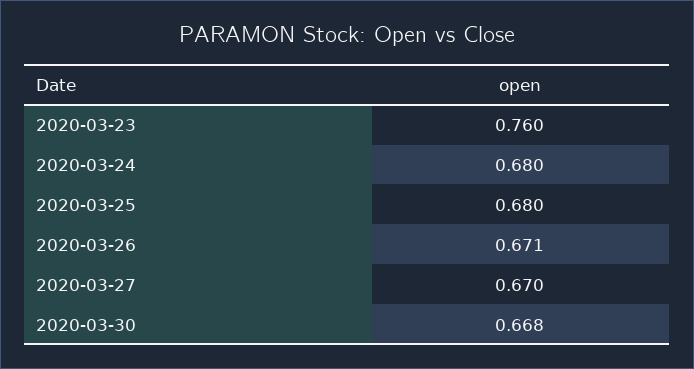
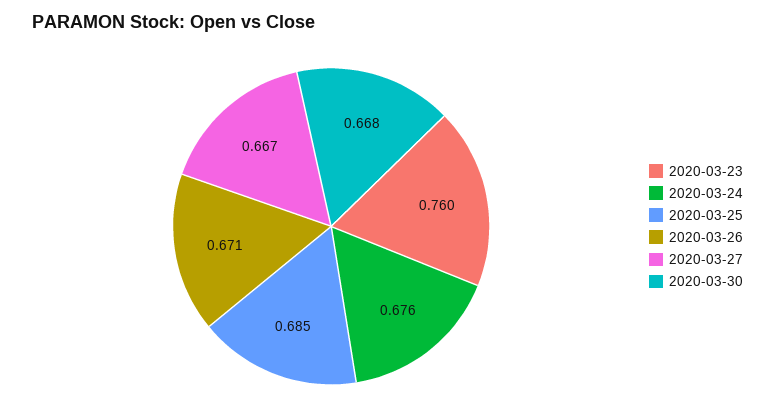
  {
    "2020-03-23": 0.76,
-   "2020-03-24": 0.68,
+   "2020-03-24": 0.676,
-   "2020-03-25": 0.68,
+   "2020-03-25": 0.685,
    "2020-03-26": 0.671,
-   "2020-03-27": 0.67,
+   "2020-03-27": 0.667,
    "2020-03-30": 0.668
  }

